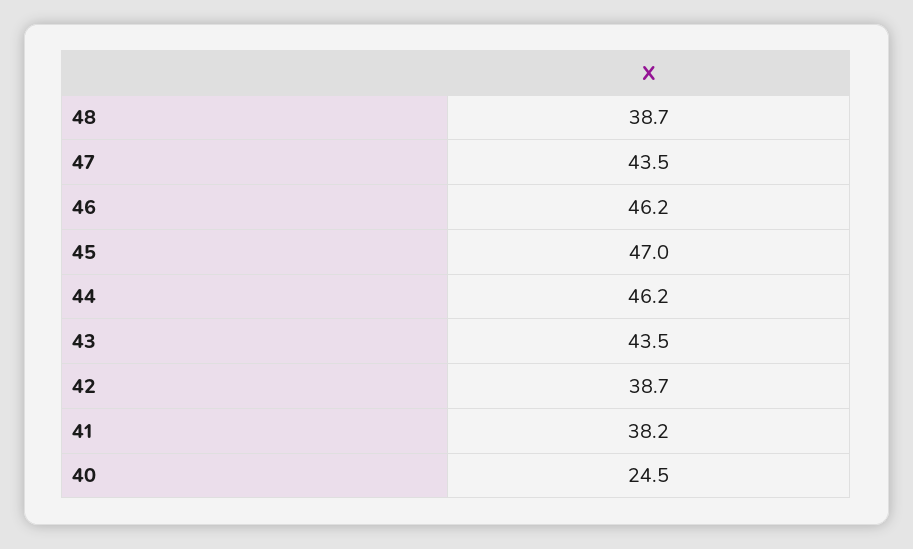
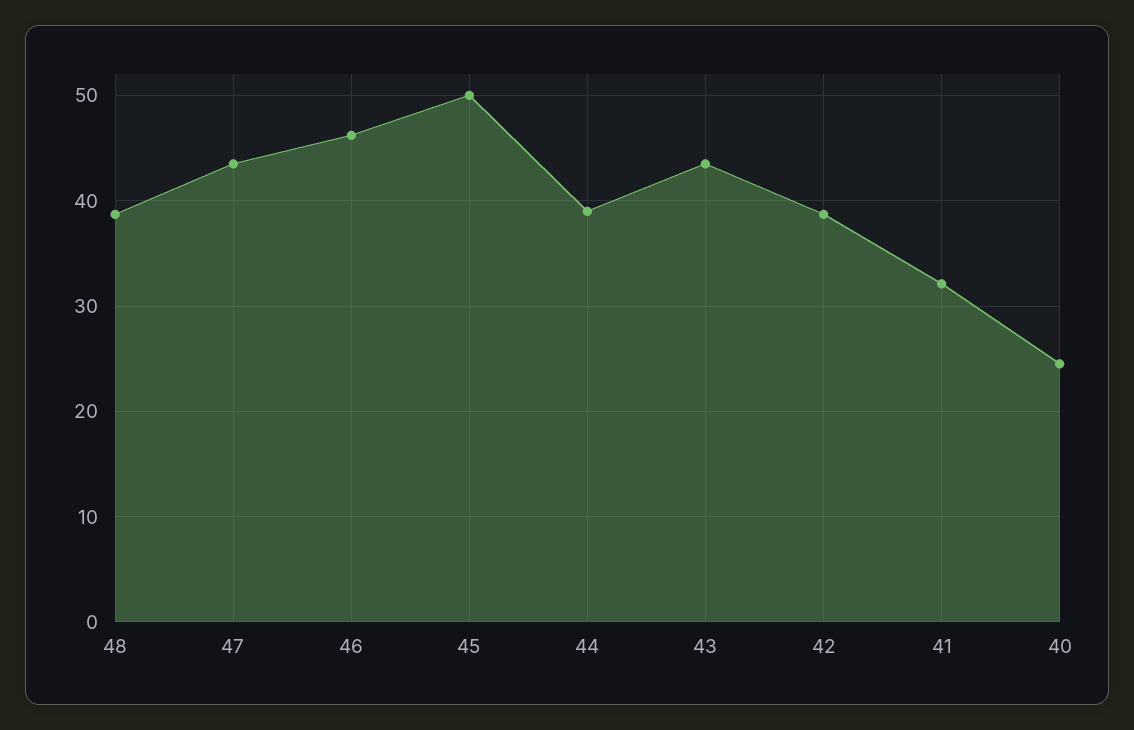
  {
    "48": 38.7,
    "47": 43.5,
    "46": 46.2,
-   "45": 47,
+   "45": 50,
-   "44": 46.2,
+   "44": 39,
    "43": 43.5,
    "42": 38.7,
-   "41": 38.2,
+   "41": 32,
    "40": 24.5
  }

